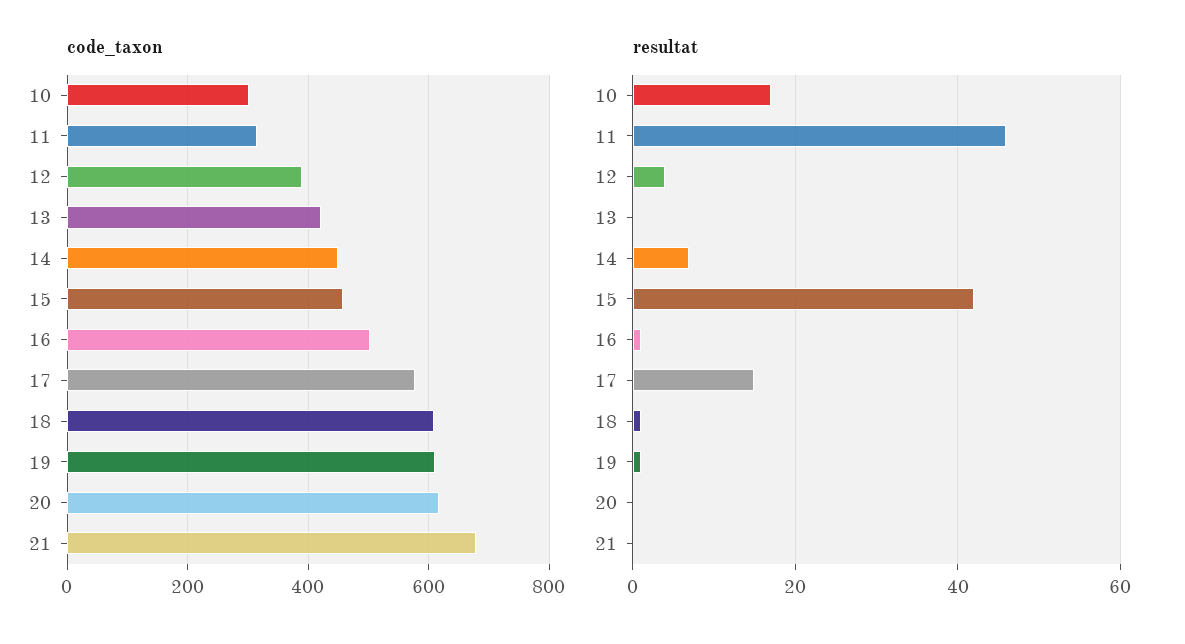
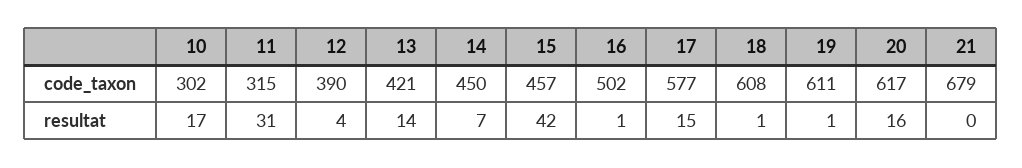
  {
    "code_taxon": {
      "10": 302,
      "11": 315,
      "12": 390,
      "13": 421,
      "14": 450,
      "15": 457,
      "16": 502,
      "17": 577,
      "18": 608,
      "19": 611,
      "20": 617,
      "21": 679
    },
    "resultat": {
      "10": 17,
-     "11": 45,
+     "11": 31,
      "12": 4,
-     "13": 0,
+     "13": 14,
      "14": 7,
      "15": 42,
      "16": 1,
      "17": 15,
      "18": 1,
      "19": 1,
-     "20": 0,
+     "20": 16,
      "21": 0
    }
  }

